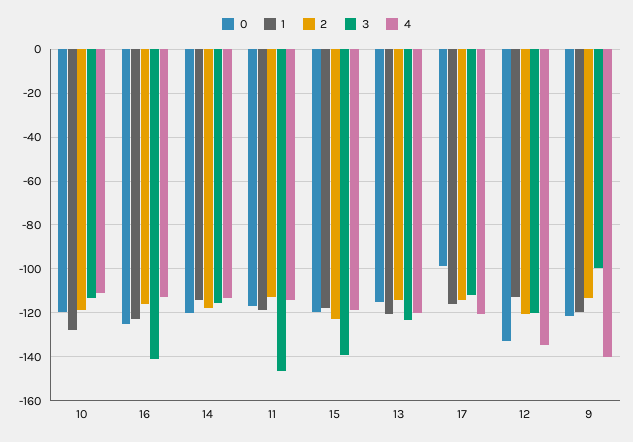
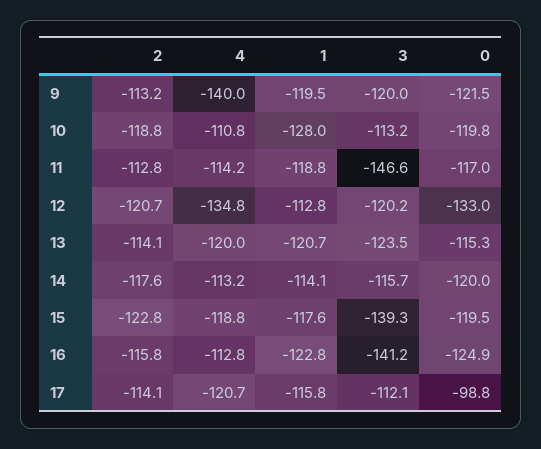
  {
    "0": {
      "10": -119.8,
      "16": -124.9,
      "14": -120,
      "11": -117,
      "15": -119.5,
      "13": -115.3,
      "17": -98.8,
      "12": -133,
      "9": -121.5
    },
    "1": {
      "10": -128,
      "16": -122.8,
      "14": -114.1,
      "11": -118.8,
      "15": -117.6,
      "13": -120.7,
      "17": -115.8,
      "12": -112.8,
      "9": -119.5
    },
    "2": {
      "10": -118.8,
      "16": -115.8,
      "14": -117.6,
      "11": -112.8,
      "15": -122.8,
      "13": -114.1,
      "17": -114.1,
      "12": -120.7,
      "9": -113.2
    },
    "3": {
      "10": -113.2,
      "16": -141.2,
      "14": -115.7,
      "11": -146.6,
      "15": -139.3,
      "13": -123.5,
      "17": -112.1,
      "12": -120.2,
-     "9": -100
+     "9": -120
    },
    "4": {
      "10": -110.8,
      "16": -112.8,
      "14": -113.2,
      "11": -114.2,
      "15": -118.8,
      "13": -120,
      "17": -120.7,
      "12": -134.8,
      "9": -140
    }
  }

